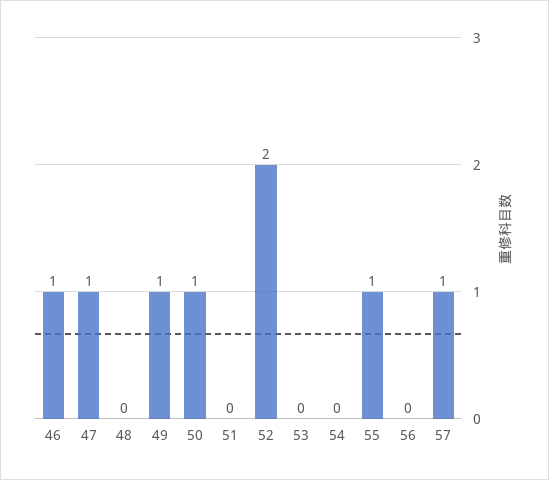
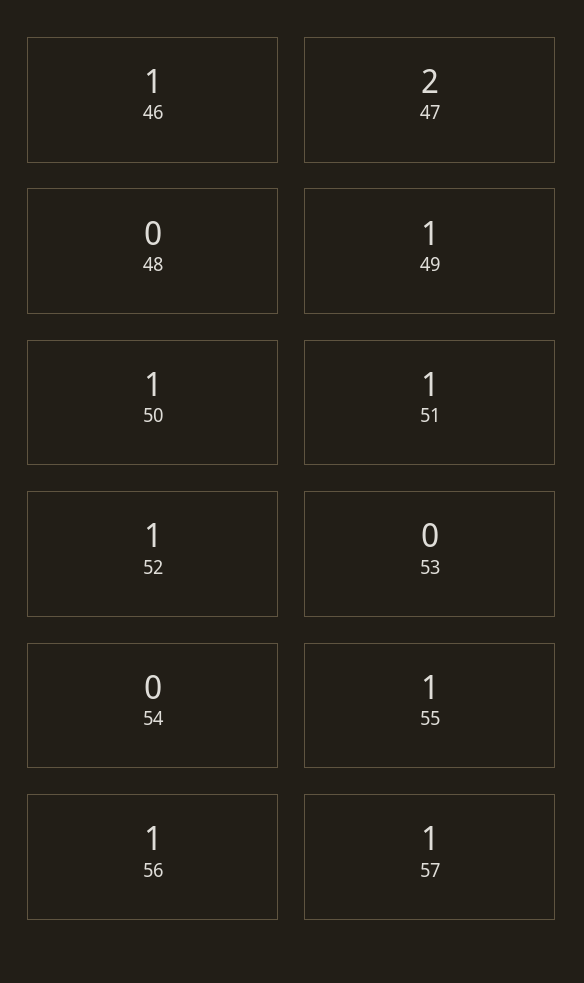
  {
    "46": 1,
-   "47": 1,
+   "47": 2,
    "48": 0,
    "49": 1,
    "50": 1,
-   "51": 0,
+   "51": 1,
-   "52": 2,
+   "52": 1,
    "53": 0,
    "54": 0,
    "55": 1,
-   "56": 0,
+   "56": 1,
    "57": 1
  }

